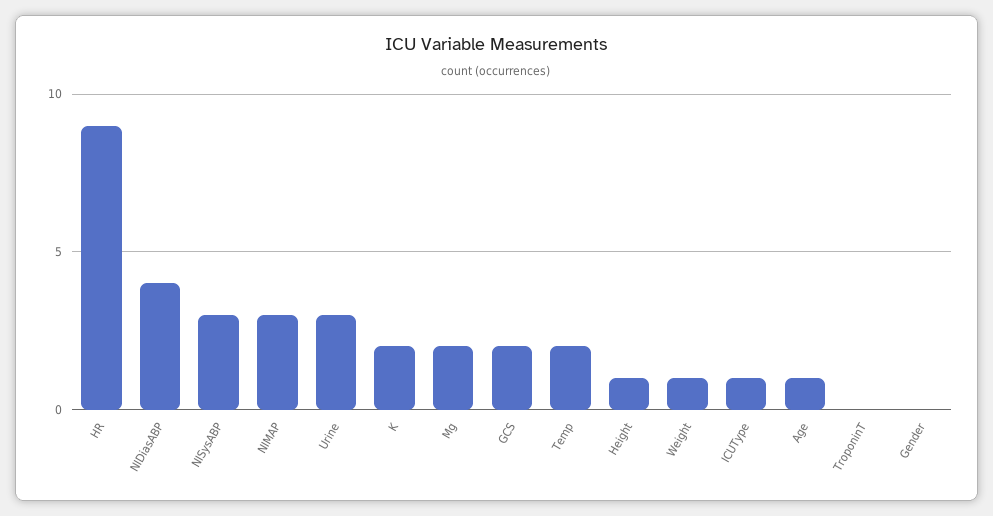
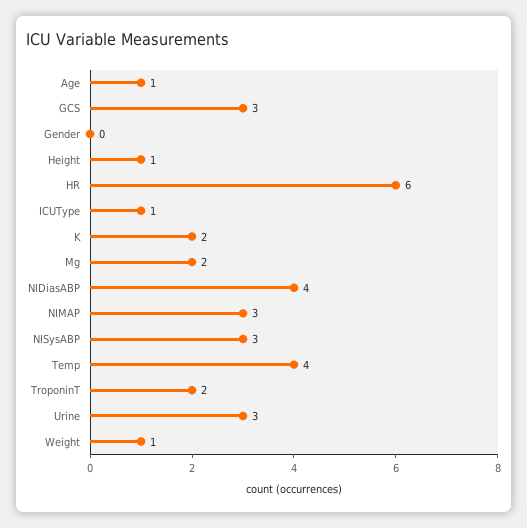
  {
-   "HR": 9,
+   "HR": 6,
    "NIDiasABP": 4,
    "NISysABP": 3,
    "NIMAP": 3,
    "Urine": 3,
    "K": 2,
    "Mg": 2,
-   "GCS": 2,
+   "GCS": 3,
-   "Temp": 2,
+   "Temp": 4,
    "Height": 1,
    "Weight": 1,
    "ICUType": 1,
    "Age": 1,
-   "TroponinT": 0,
+   "TroponinT": 2,
    "Gender": 0
  }

